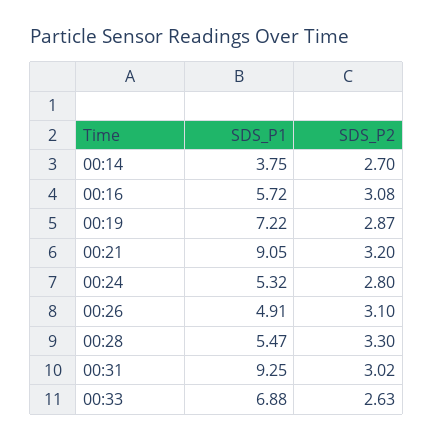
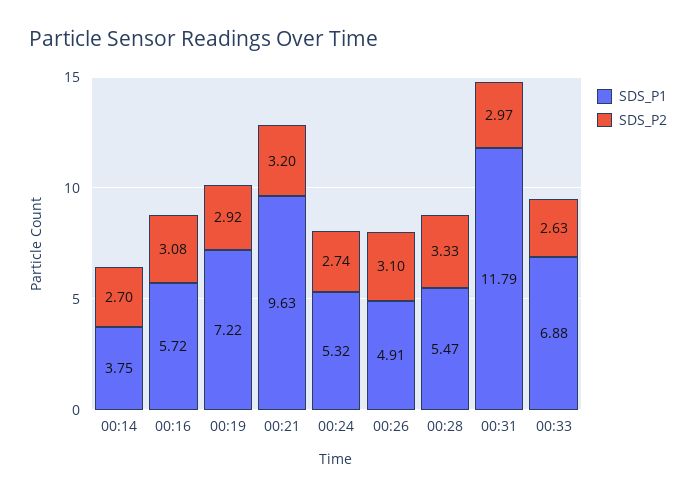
  {
    "SDS_P1": {
      "00:14": 3.75,
      "00:16": 5.72,
      "00:19": 7.22,
-     "00:21": 9.05,
+     "00:21": 9.63,
      "00:24": 5.32,
      "00:26": 4.91,
      "00:28": 5.47,
-     "00:31": 9.25,
+     "00:31": 11.79,
      "00:33": 6.88
    },
    "SDS_P2": {
      "00:14": 2.7,
      "00:16": 3.08,
-     "00:19": 2.87,
+     "00:19": 2.92,
      "00:21": 3.2,
-     "00:24": 2.8,
+     "00:24": 2.74,
      "00:26": 3.1,
-     "00:28": 3.3,
+     "00:28": 3.33,
-     "00:31": 3.02,
+     "00:31": 2.97,
      "00:33": 2.63
    }
  }

